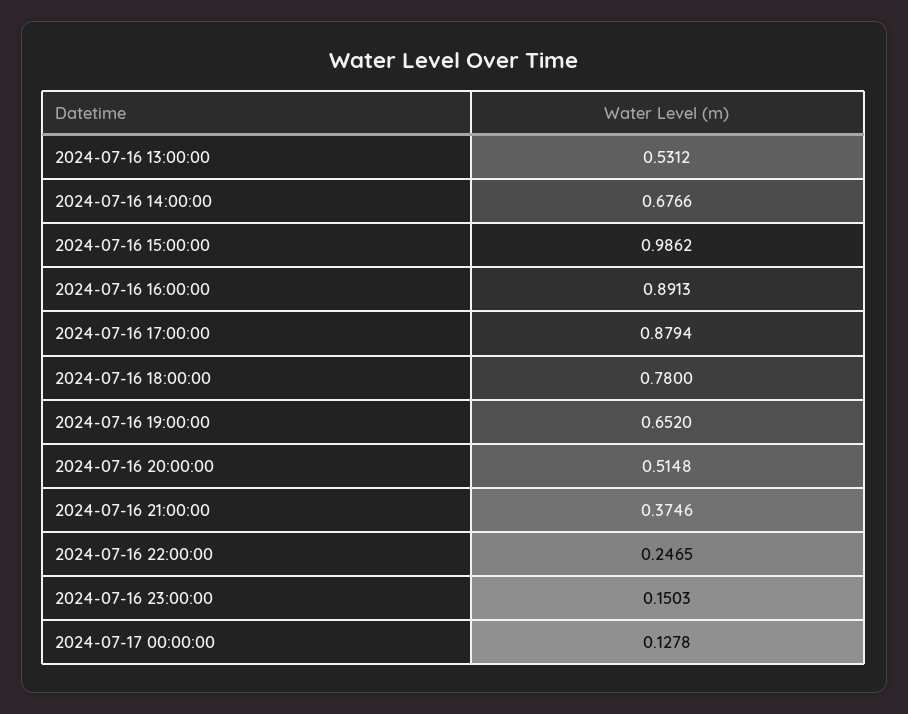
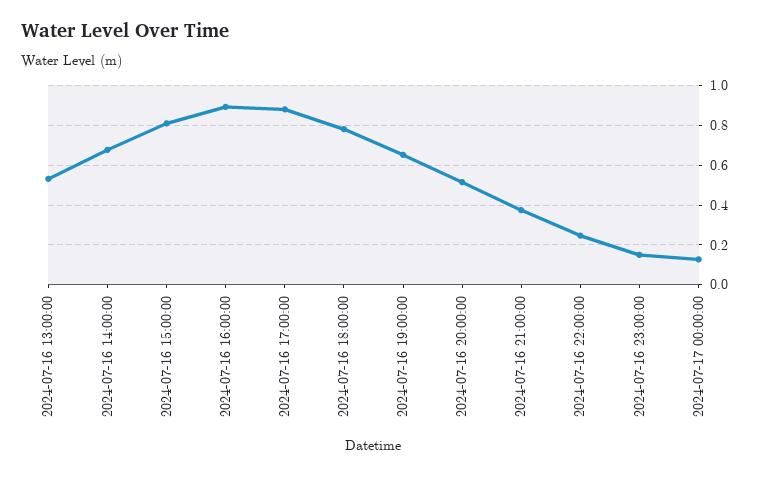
  {
    "2024-07-16 13:00:00": 0.5312,
    "2024-07-16 14:00:00": 0.6766,
-   "2024-07-16 15:00:00": 0.9862,
+   "2024-07-16 15:00:00": 0.8,
    "2024-07-16 16:00:00": 0.8913,
    "2024-07-16 17:00:00": 0.8794,
    "2024-07-16 18:00:00": 0.78,
    "2024-07-16 19:00:00": 0.652,
    "2024-07-16 20:00:00": 0.5148,
    "2024-07-16 21:00:00": 0.3746,
    "2024-07-16 22:00:00": 0.2465,
    "2024-07-16 23:00:00": 0.1503,
    "2024-07-17 00:00:00": 0.1278
  }

